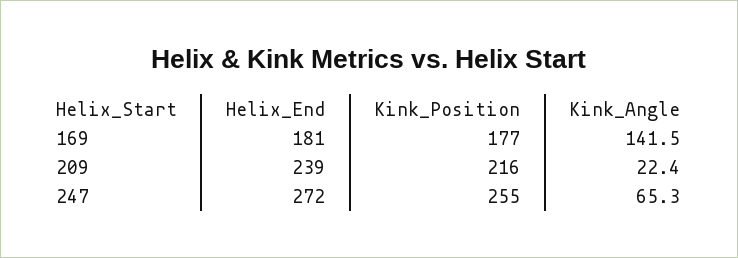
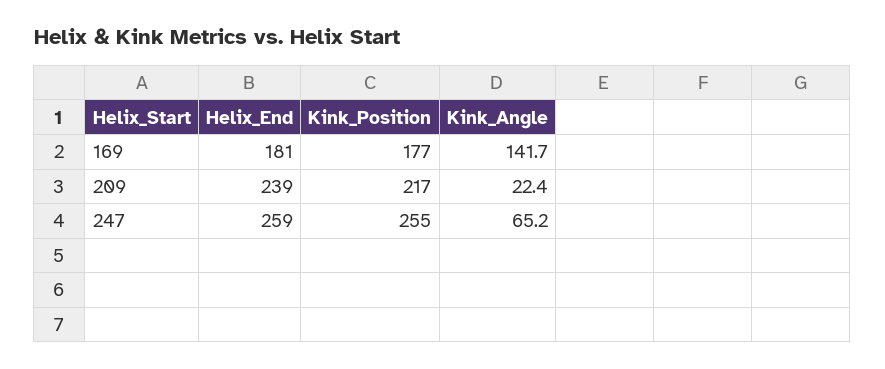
  {
    "Helix_End": {
      "169": 181,
      "209": 239,
-     "247": 272
+     "247": 259
    },
    "Kink_Position": {
      "169": 177,
-     "209": 216,
+     "209": 217,
      "247": 255
    },
    "Kink_Angle": {
-     "169": 141.5,
+     "169": 141.7,
      "209": 22.4,
-     "247": 65.3
+     "247": 65.2
    }
  }

